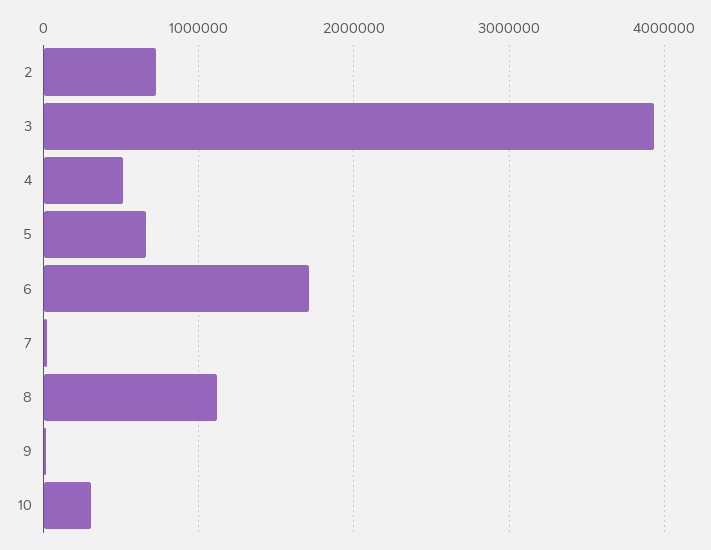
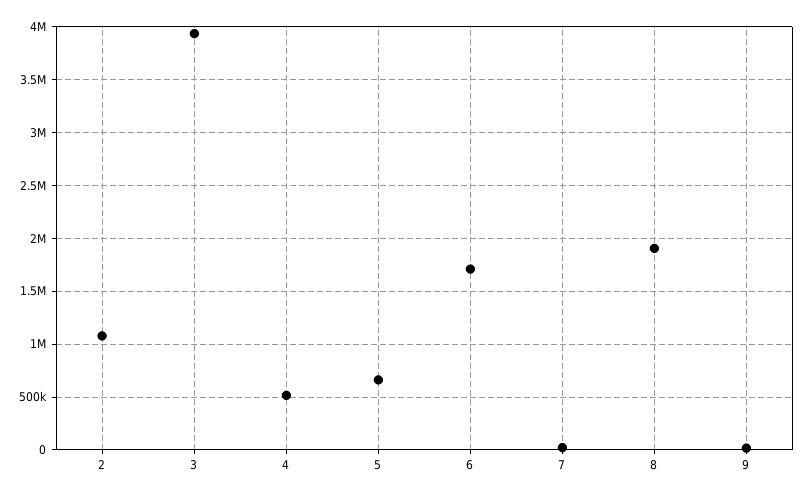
  {
-   "2": 700000,
+   "2": 1100000,
    "3": 3900000,
    "4": 500000,
    "5": 700000,
    "6": 1700000,
    "7": 0,
-   "8": 1100000,
+   "8": 1900000,
-   "9": 0,
+   "9": 0
-   "10": 300000
  }

